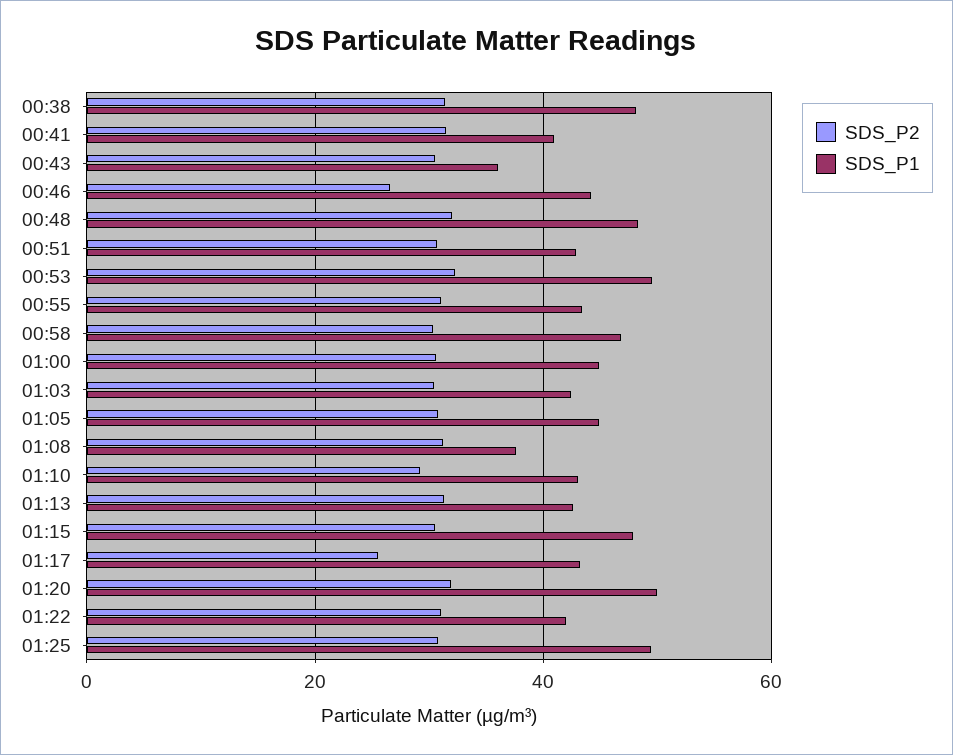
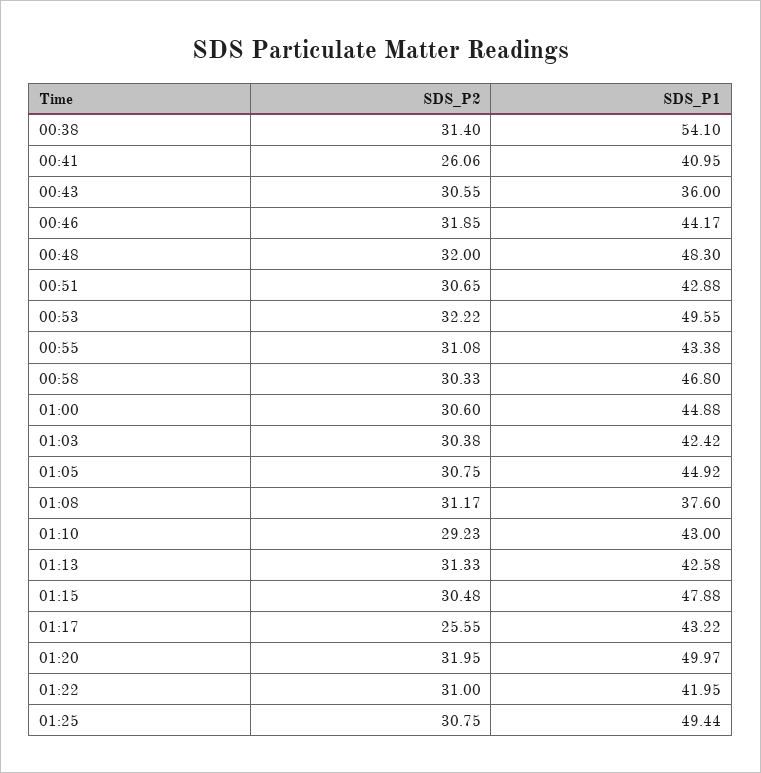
  {
    "SDS_P2": {
      "00:38": 31.4,
-     "00:41": 32,
+     "00:41": 26.06,
      "00:43": 30.55,
-     "00:46": 26,
+     "00:46": 31.85,
      "00:48": 32,
      "00:51": 30.65,
      "00:53": 32.22,
      "00:55": 31.08,
      "00:58": 30.33,
      "01:00": 30.6,
      "01:03": 30.38,
      "01:05": 30.75,
      "01:08": 31.17,
      "01:10": 29.23,
      "01:13": 31.33,
      "01:15": 30.48,
      "01:17": 25.55,
      "01:20": 31.95,
      "01:22": 31,
      "01:25": 30.75
    },
    "SDS_P1": {
-     "00:38": 48,
+     "00:38": 54.1,
      "00:41": 40.95,
      "00:43": 36,
      "00:46": 44.17,
      "00:48": 48.3,
      "00:51": 42.88,
      "00:53": 49.55,
      "00:55": 43.38,
      "00:58": 46.8,
      "01:00": 44.88,
      "01:03": 42.42,
      "01:05": 44.92,
      "01:08": 37.6,
      "01:10": 43,
      "01:13": 42.58,
      "01:15": 47.88,
      "01:17": 43.22,
      "01:20": 49.97,
      "01:22": 41.95,
      "01:25": 49.44
    }
  }

